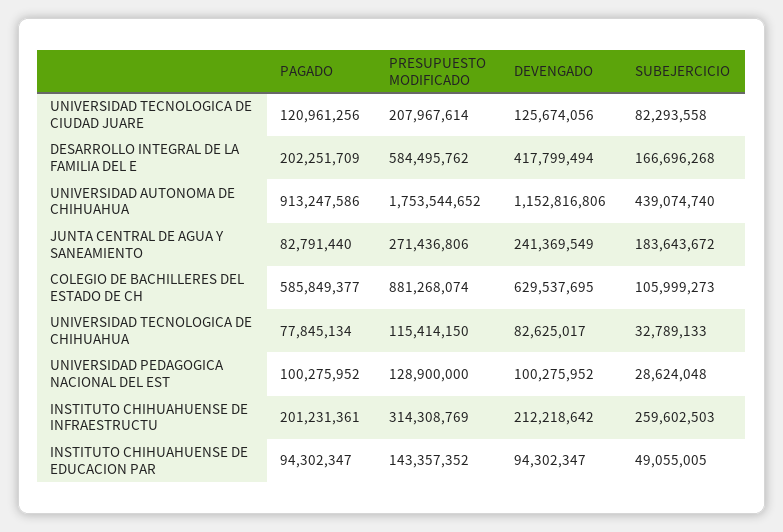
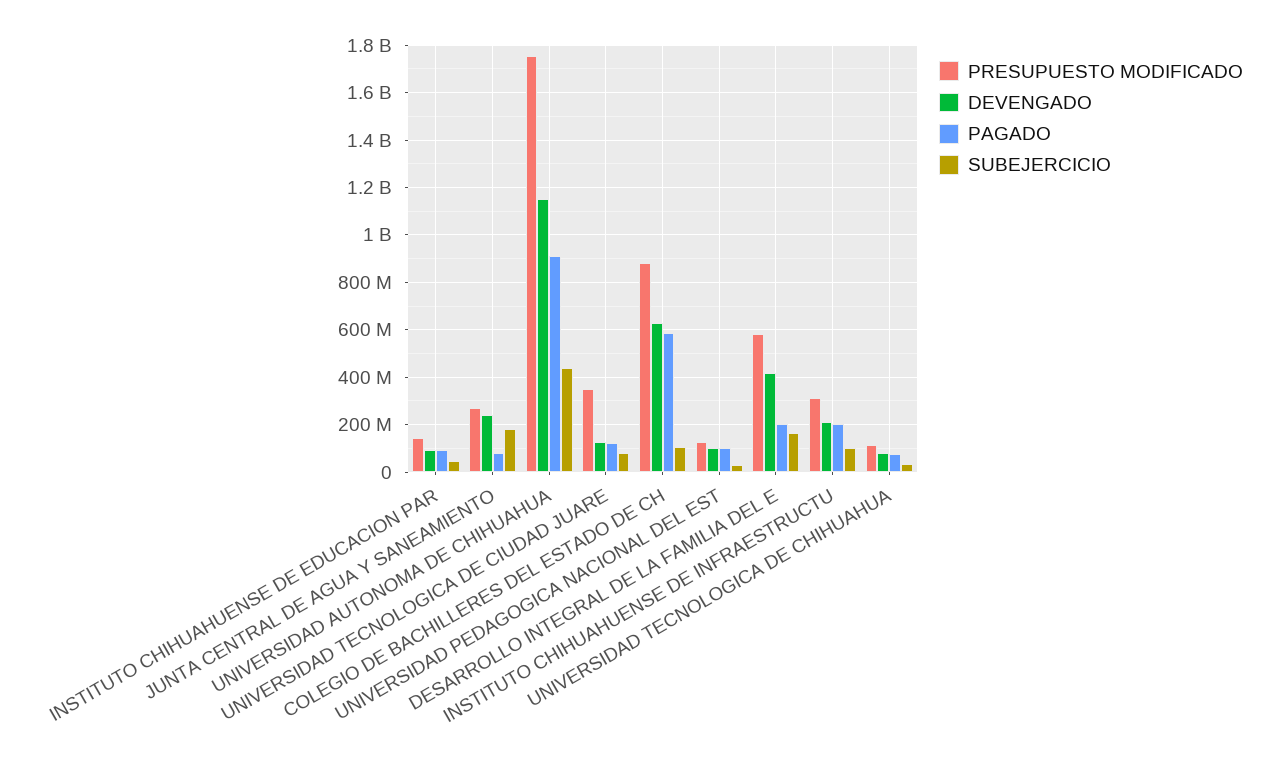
  {
    "PAGADO": {
      "UNIVERSIDAD TECNOLOGICA DE CIUDAD JUARE": 120961256,
      "DESARROLLO INTEGRAL DE LA FAMILIA DEL E": 202251709,
      "UNIVERSIDAD AUTONOMA DE CHIHUAHUA": 913247586,
      "JUNTA CENTRAL DE AGUA Y SANEAMIENTO": 82791440,
      "COLEGIO DE BACHILLERES DEL ESTADO DE CH": 585849377,
      "UNIVERSIDAD TECNOLOGICA DE CHIHUAHUA": 77845134,
      "UNIVERSIDAD PEDAGOGICA NACIONAL DEL EST": 100275952,
      "INSTITUTO CHIHUAHUENSE DE INFRAESTRUCTU": 201231361,
      "INSTITUTO CHIHUAHUENSE DE EDUCACION PAR": 94302347
    },
    "PRESUPUESTO MODIFICADO": {
-     "UNIVERSIDAD TECNOLOGICA DE CIUDAD JUARE": 207967614,
+     "UNIVERSIDAD TECNOLOGICA DE CIUDAD JUARE": 350000000,
      "DESARROLLO INTEGRAL DE LA FAMILIA DEL E": 584495762,
      "UNIVERSIDAD AUTONOMA DE CHIHUAHUA": 1753544652,
      "JUNTA CENTRAL DE AGUA Y SANEAMIENTO": 271436806,
      "COLEGIO DE BACHILLERES DEL ESTADO DE CH": 881268074,
      "UNIVERSIDAD TECNOLOGICA DE CHIHUAHUA": 115414150,
      "UNIVERSIDAD PEDAGOGICA NACIONAL DEL EST": 128900000,
      "INSTITUTO CHIHUAHUENSE DE INFRAESTRUCTU": 314308769,
      "INSTITUTO CHIHUAHUENSE DE EDUCACION PAR": 143357352
    },
    "DEVENGADO": {
      "UNIVERSIDAD TECNOLOGICA DE CIUDAD JUARE": 125674056,
      "DESARROLLO INTEGRAL DE LA FAMILIA DEL E": 417799494,
      "UNIVERSIDAD AUTONOMA DE CHIHUAHUA": 1152816806,
      "JUNTA CENTRAL DE AGUA Y SANEAMIENTO": 241369549,
      "COLEGIO DE BACHILLERES DEL ESTADO DE CH": 629537695,
      "UNIVERSIDAD TECNOLOGICA DE CHIHUAHUA": 82625017,
      "UNIVERSIDAD PEDAGOGICA NACIONAL DEL EST": 100275952,
      "INSTITUTO CHIHUAHUENSE DE INFRAESTRUCTU": 212218642,
      "INSTITUTO CHIHUAHUENSE DE EDUCACION PAR": 94302347
    },
    "SUBEJERCICIO": {
      "UNIVERSIDAD TECNOLOGICA DE CIUDAD JUARE": 82293558,
      "DESARROLLO INTEGRAL DE LA FAMILIA DEL E": 166696268,
      "UNIVERSIDAD AUTONOMA DE CHIHUAHUA": 439074740,
      "JUNTA CENTRAL DE AGUA Y SANEAMIENTO": 183643672,
      "COLEGIO DE BACHILLERES DEL ESTADO DE CH": 105999273,
      "UNIVERSIDAD TECNOLOGICA DE CHIHUAHUA": 32789133,
      "UNIVERSIDAD PEDAGOGICA NACIONAL DEL EST": 28624048,
-     "INSTITUTO CHIHUAHUENSE DE INFRAESTRUCTU": 259602503,
+     "INSTITUTO CHIHUAHUENSE DE INFRAESTRUCTU": 100000000,
      "INSTITUTO CHIHUAHUENSE DE EDUCACION PAR": 49055005
    }
  }

